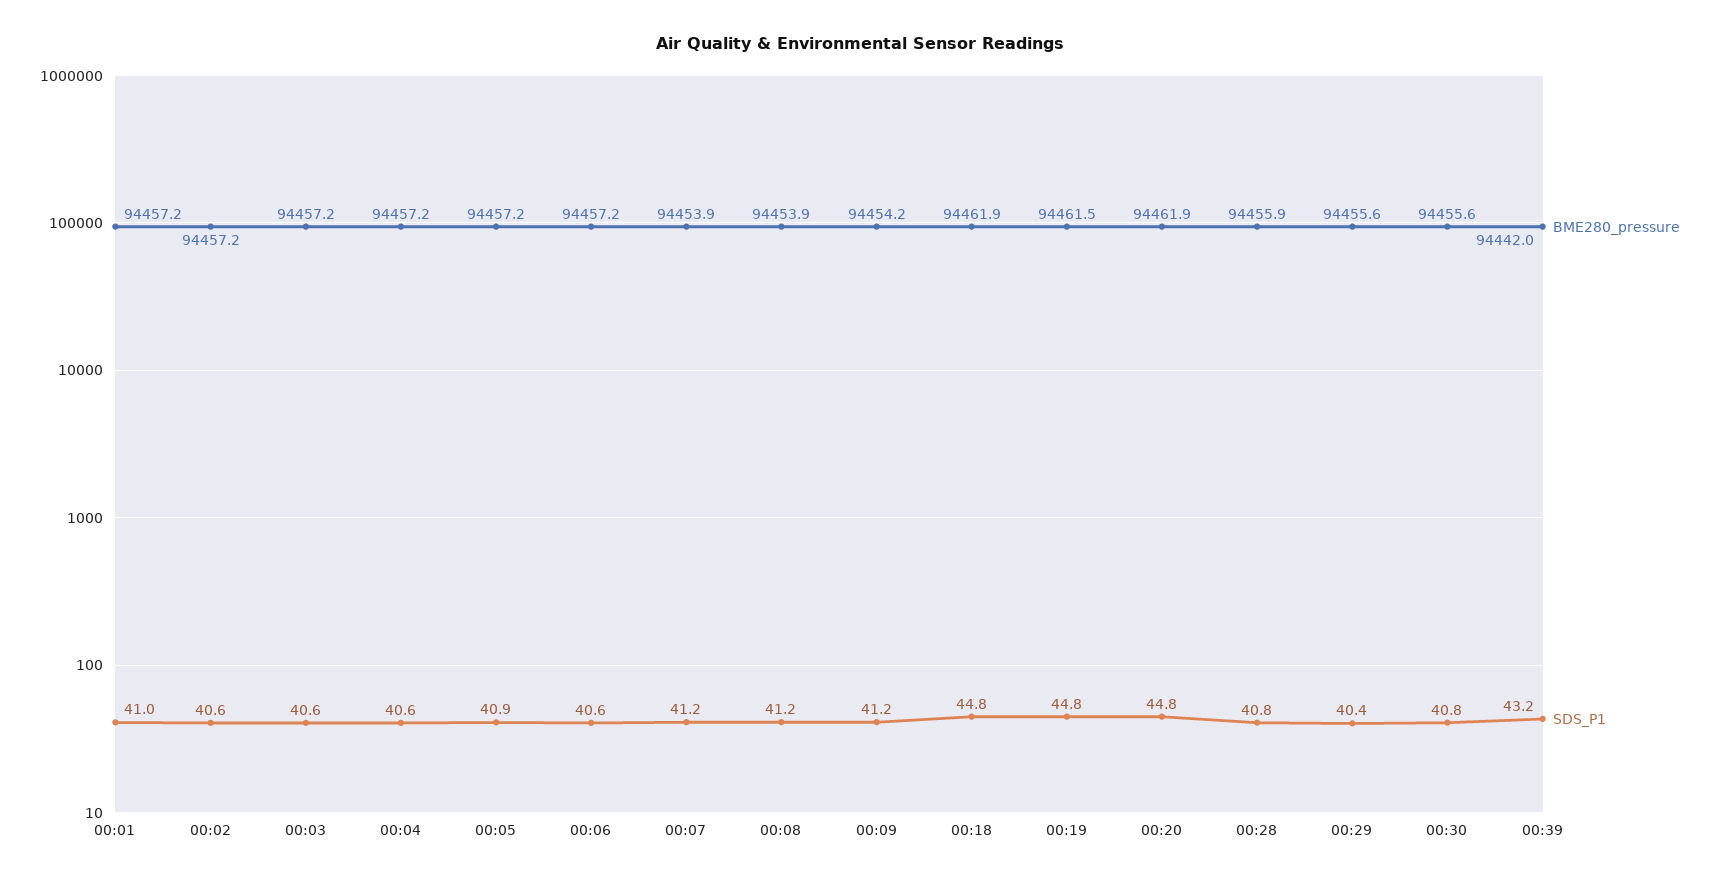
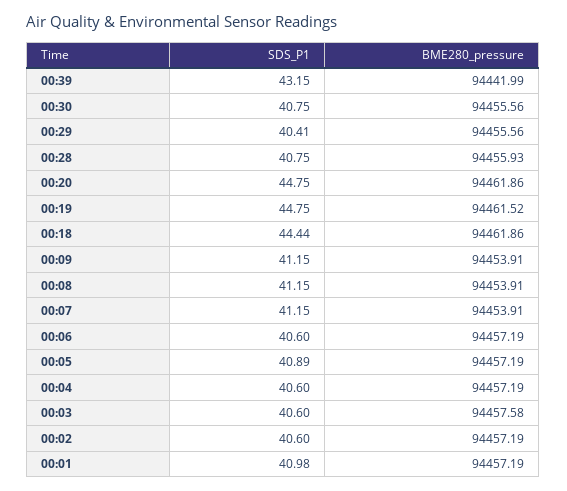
  {
    "BME280_pressure": {
      "00:01": 94457.19,
      "00:02": 94457.19,
-     "00:03": 94457.2,
+     "00:03": 94457.58,
      "00:04": 94457.19,
      "00:05": 94457.19,
      "00:06": 94457.19,
      "00:07": 94453.91,
      "00:08": 94453.91,
-     "00:09": 94454.2,
+     "00:09": 94453.91,
      "00:18": 94461.86,
      "00:19": 94461.52,
      "00:20": 94461.86,
      "00:28": 94455.93,
      "00:29": 94455.56,
      "00:30": 94455.56,
      "00:39": 94441.99
    },
    "SDS_P1": {
      "00:01": 40.98,
      "00:02": 40.6,
      "00:03": 40.6,
      "00:04": 40.6,
      "00:05": 40.89,
      "00:06": 40.6,
      "00:07": 41.15,
      "00:08": 41.15,
      "00:09": 41.15,
-     "00:18": 44.8,
+     "00:18": 44.44,
      "00:19": 44.75,
      "00:20": 44.75,
      "00:28": 40.75,
      "00:29": 40.41,
      "00:30": 40.75,
      "00:39": 43.15
    }
  }

